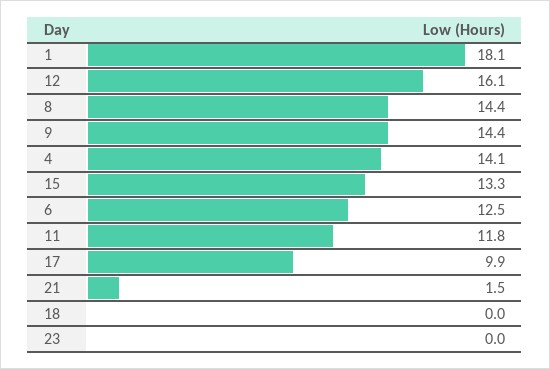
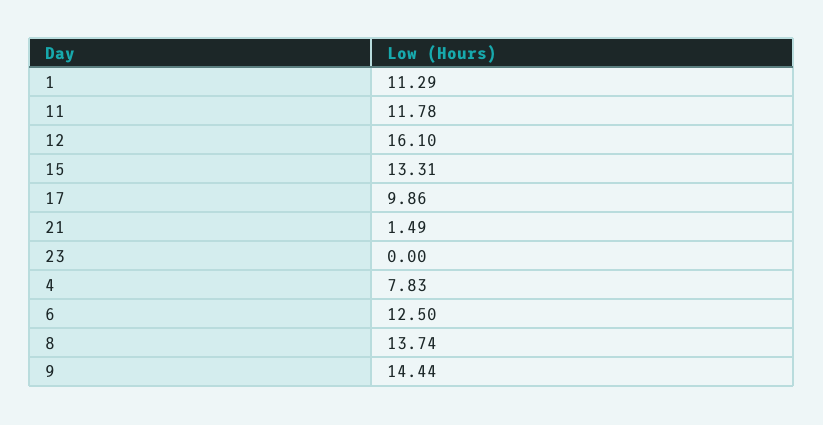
  {
-   "1": 18.1,
+   "1": 11.29,
    "12": 16.1,
-   "8": 14.4,
+   "8": 13.74,
    "9": 14.44,
-   "4": 14.1,
+   "4": 7.83,
    "15": 13.31,
    "6": 12.5,
    "11": 11.78,
    "17": 9.86,
    "21": 1.49,
-   "18": 0,
    "23": 0
  }

